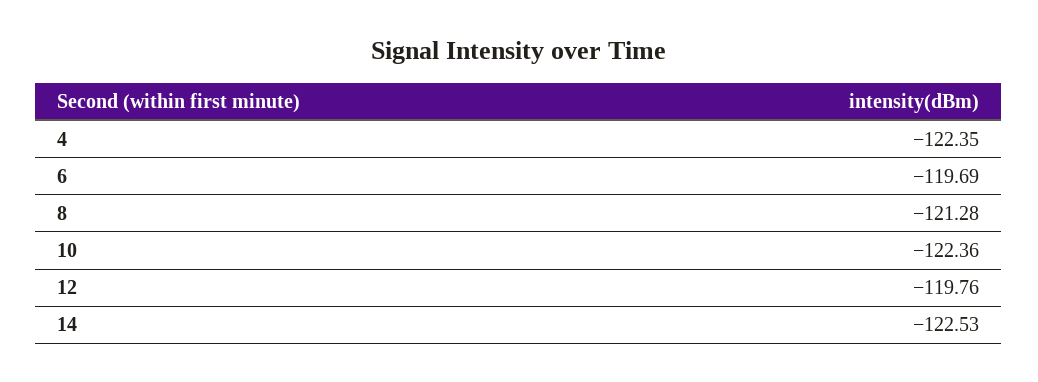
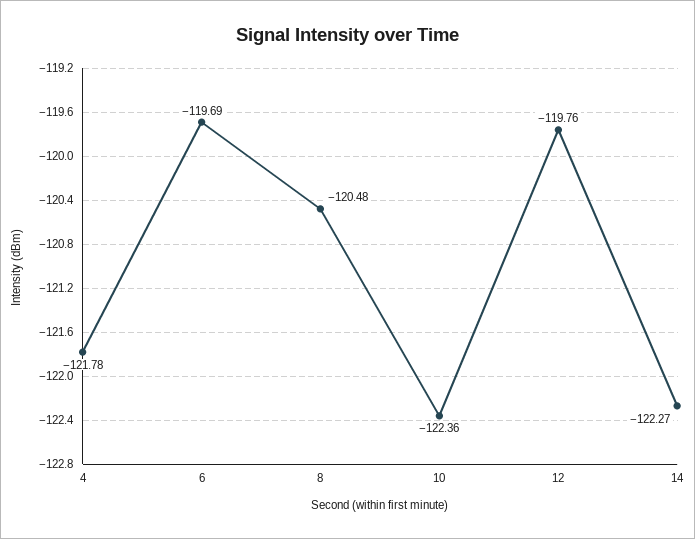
  {
-   "4": -122.35,
+   "4": -121.78,
    "6": -119.69,
-   "8": -121.28,
+   "8": -120.48,
    "10": -122.36,
    "12": -119.76,
-   "14": -122.53
+   "14": -122.27
  }

